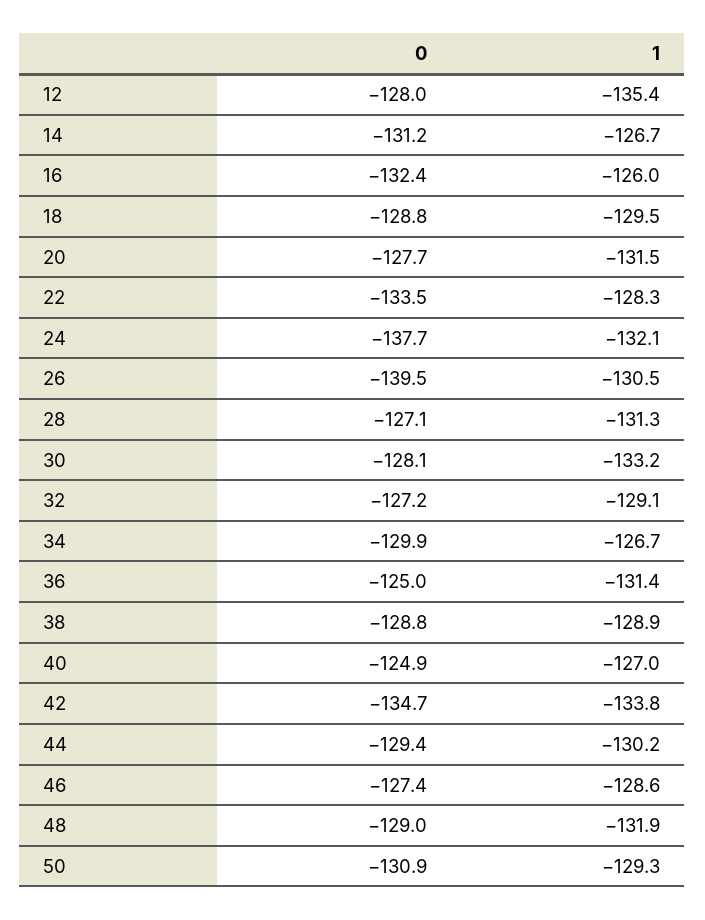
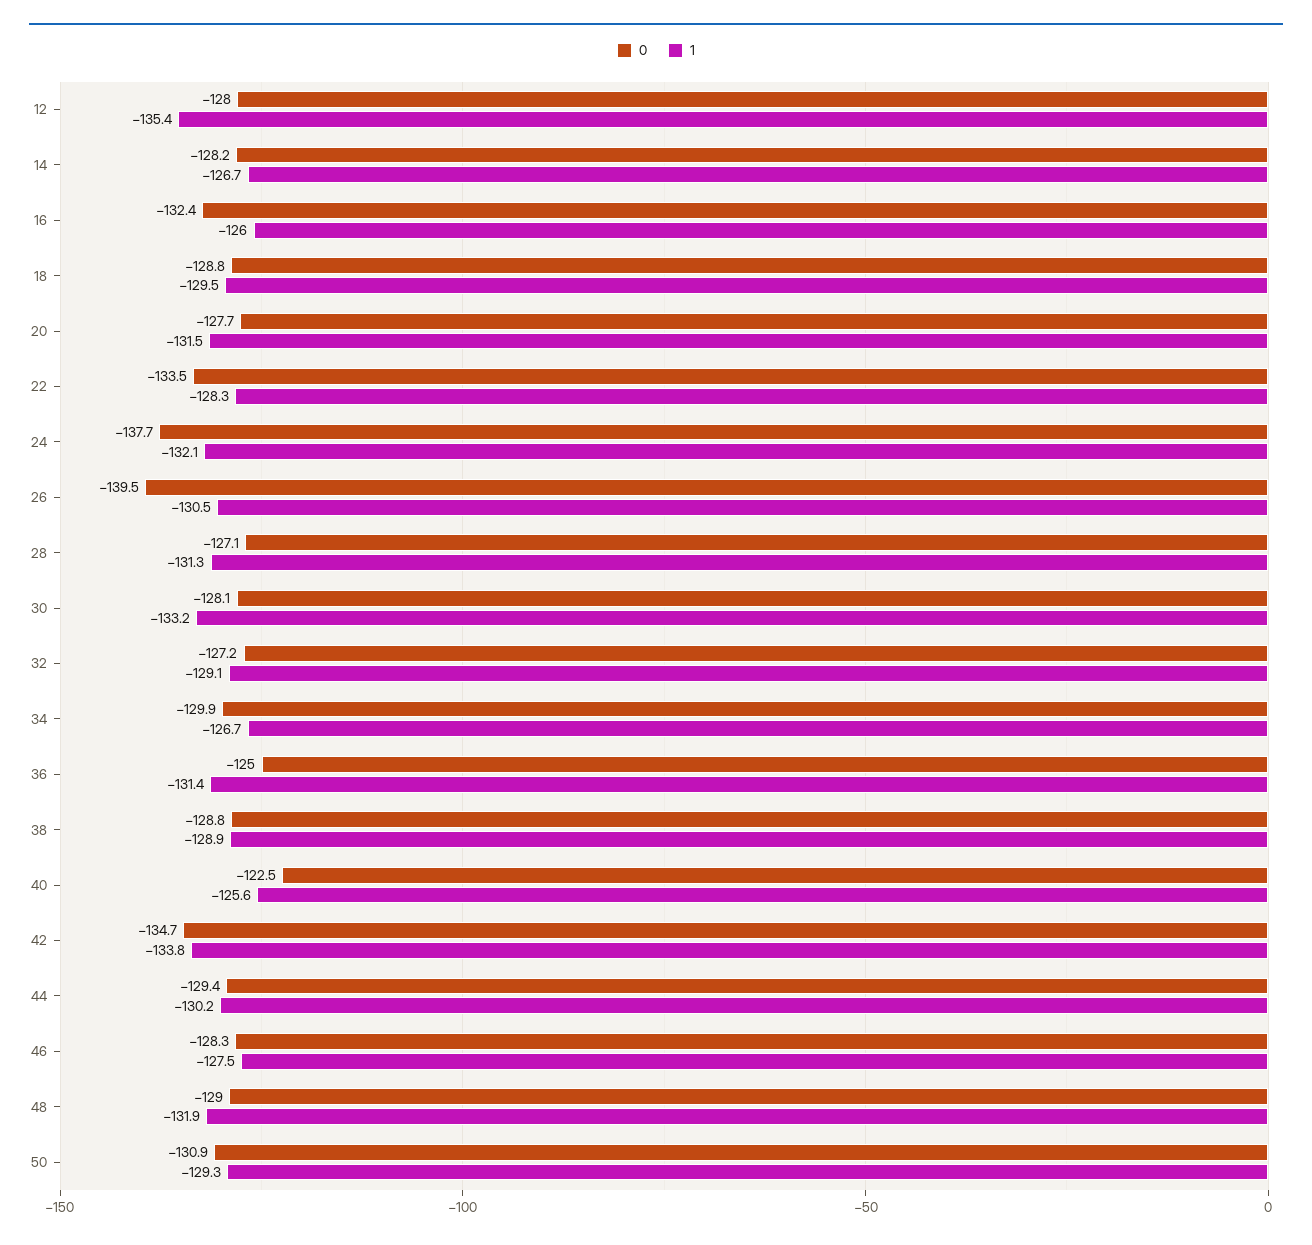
  {
    "0": {
      "12": -128,
-     "14": -131.2,
+     "14": -128.2,
      "16": -132.4,
      "18": -128.8,
      "20": -127.7,
      "22": -133.5,
      "24": -137.7,
      "26": -139.5,
      "28": -127.1,
      "30": -128.1,
      "32": -127.2,
      "34": -129.9,
      "36": -125,
      "38": -128.8,
-     "40": -124.9,
+     "40": -122.5,
      "42": -134.7,
      "44": -129.4,
-     "46": -127.4,
+     "46": -128.3,
      "48": -129,
      "50": -130.9
    },
    "1": {
      "12": -135.4,
      "14": -126.7,
      "16": -126,
      "18": -129.5,
      "20": -131.5,
      "22": -128.3,
      "24": -132.1,
      "26": -130.5,
      "28": -131.3,
      "30": -133.2,
      "32": -129.1,
      "34": -126.7,
      "36": -131.4,
      "38": -128.9,
-     "40": -127,
+     "40": -125.6,
      "42": -133.8,
      "44": -130.2,
-     "46": -128.6,
+     "46": -127.5,
      "48": -131.9,
      "50": -129.3
    }
  }

